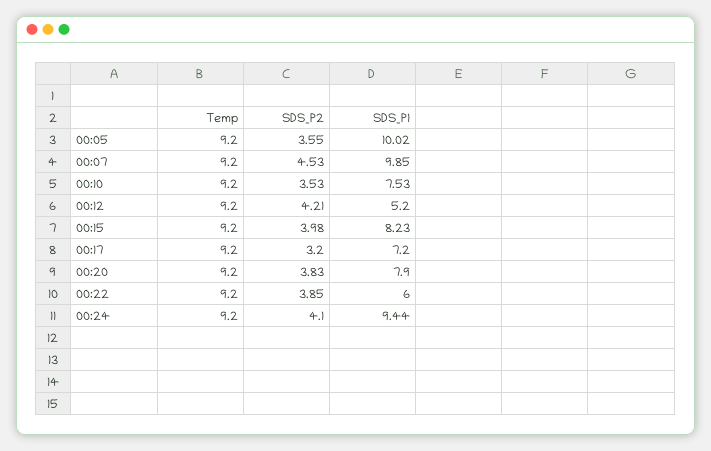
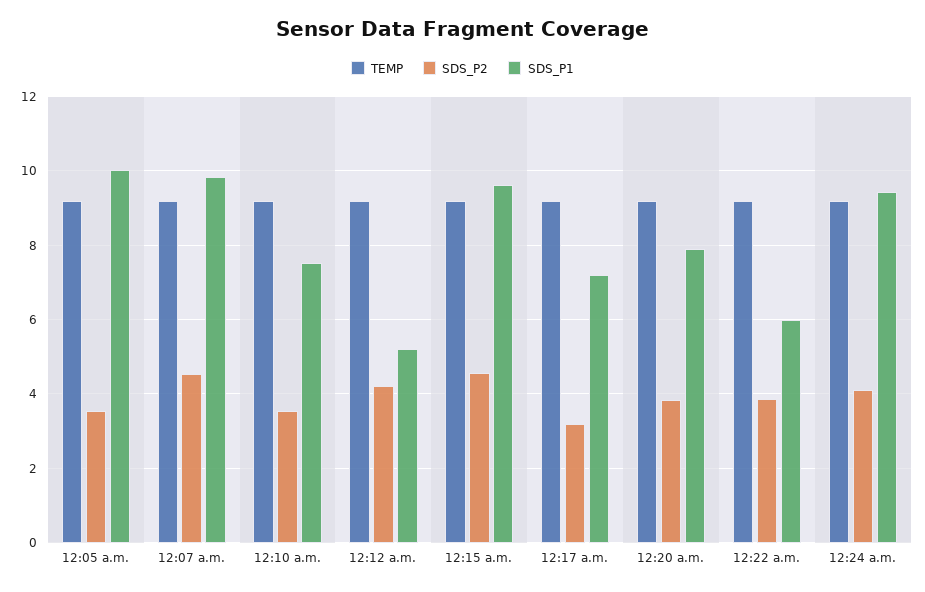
  {
    "Temp": {
      "00:05": 9.2,
      "00:07": 9.2,
      "00:10": 9.2,
      "00:12": 9.2,
      "00:15": 9.2,
      "00:17": 9.2,
      "00:20": 9.2,
      "00:22": 9.2,
      "00:24": 9.2
    },
    "SDS_P2": {
      "00:05": 3.55,
      "00:07": 4.53,
      "00:10": 3.53,
      "00:12": 4.21,
-     "00:15": 3.98,
+     "00:15": 4.6,
      "00:17": 3.2,
      "00:20": 3.83,
      "00:22": 3.85,
      "00:24": 4.1
    },
    "SDS_P1": {
      "00:05": 10.02,
      "00:07": 9.85,
      "00:10": 7.53,
      "00:12": 5.2,
-     "00:15": 8.23,
+     "00:15": 9.6,
      "00:17": 7.2,
      "00:20": 7.9,
      "00:22": 6,
      "00:24": 9.44
    }
  }

